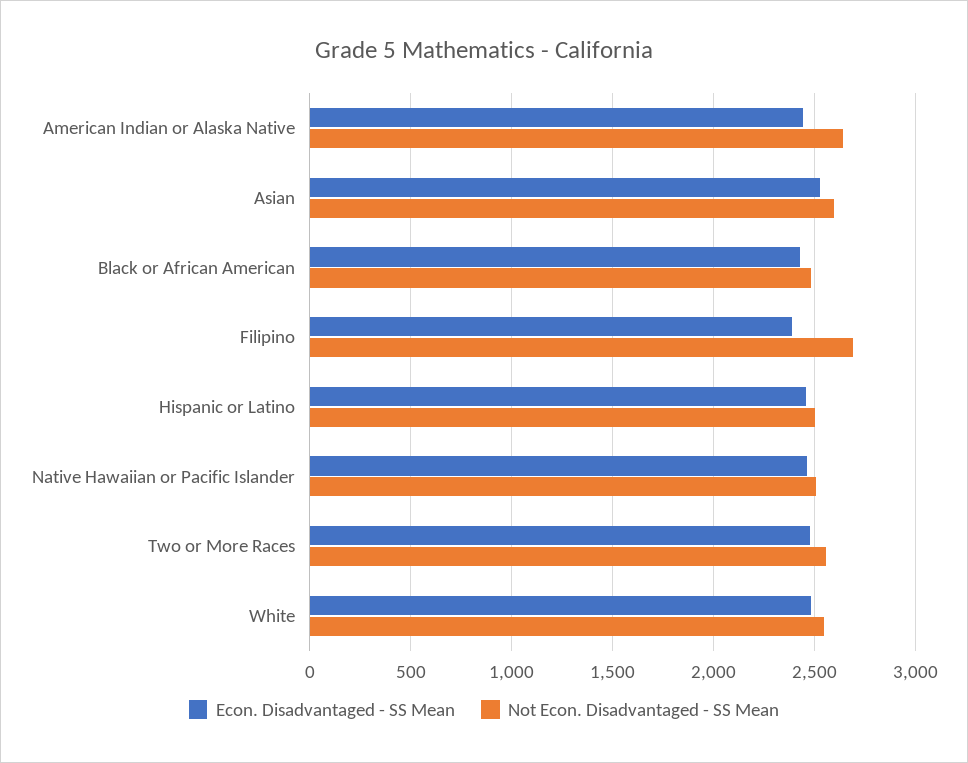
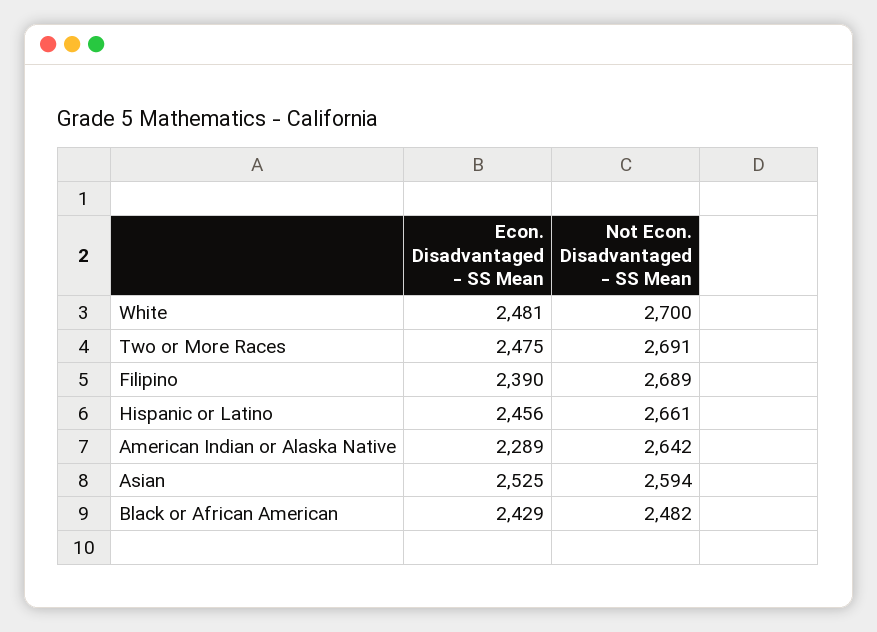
  {
    "Econ. Disadvantaged - SS Mean": {
-     "American Indian or Alaska Native": 2450,
+     "American Indian or Alaska Native": 2289,
      "Asian": 2525,
      "Black or African American": 2429,
      "Filipino": 2390,
      "Hispanic or Latino": 2456,
-     "Native Hawaiian or Pacific Islander": 2450,
      "Two or More Races": 2475,
      "White": 2481
    },
    "Not Econ. Disadvantaged - SS Mean": {
      "American Indian or Alaska Native": 2642,
      "Asian": 2594,
      "Black or African American": 2482,
      "Filipino": 2689,
-     "Hispanic or Latino": 2500,
+     "Hispanic or Latino": 2661,
-     "Native Hawaiian or Pacific Islander": 2500,
-     "Two or More Races": 2550,
+     "Two or More Races": 2691,
-     "White": 2550
+     "White": 2700
    }
  }

